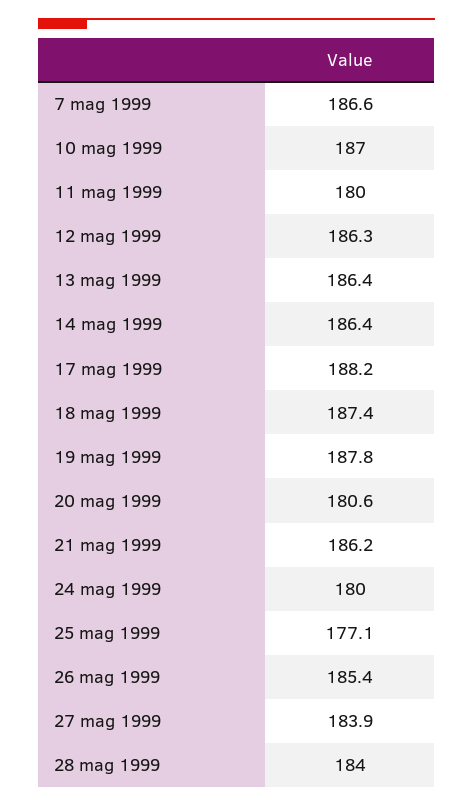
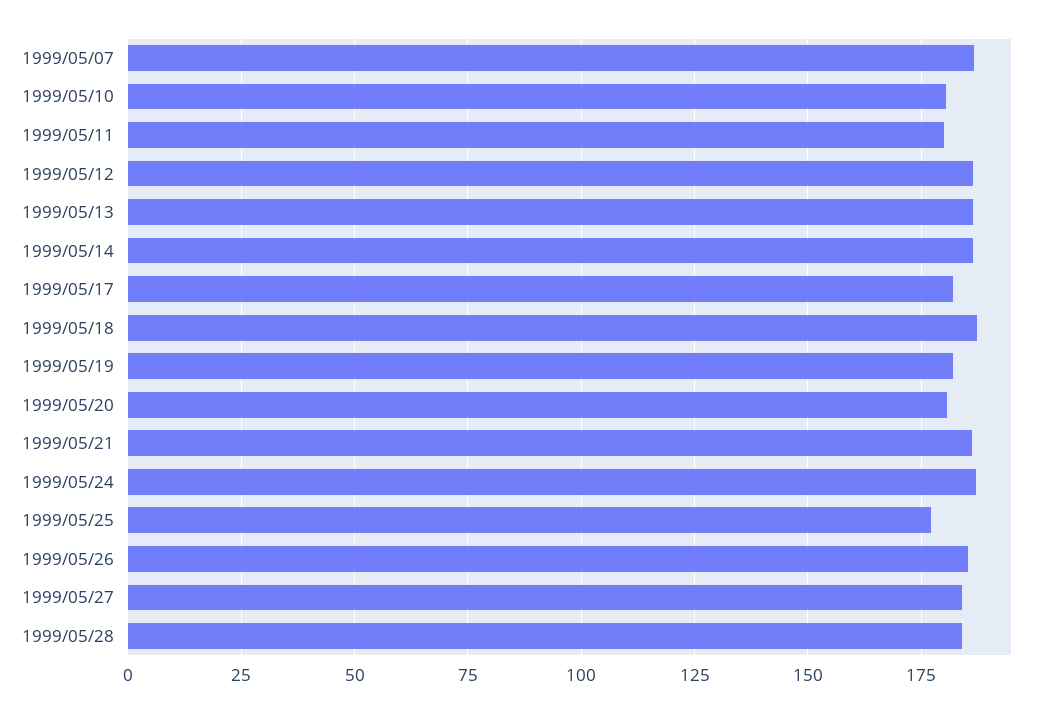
  {
    "7 mag 1999": 186.6,
-   "10 mag 1999": 187,
+   "10 mag 1999": 180,
    "11 mag 1999": 180,
    "12 mag 1999": 186.3,
    "13 mag 1999": 186.4,
    "14 mag 1999": 186.4,
-   "17 mag 1999": 188.2,
+   "17 mag 1999": 182.5,
    "18 mag 1999": 187.4,
-   "19 mag 1999": 187.8,
+   "19 mag 1999": 182.5,
    "20 mag 1999": 180.6,
    "21 mag 1999": 186.2,
-   "24 mag 1999": 180,
+   "24 mag 1999": 187.5,
    "25 mag 1999": 177.1,
    "26 mag 1999": 185.4,
    "27 mag 1999": 183.9,
    "28 mag 1999": 184
  }

